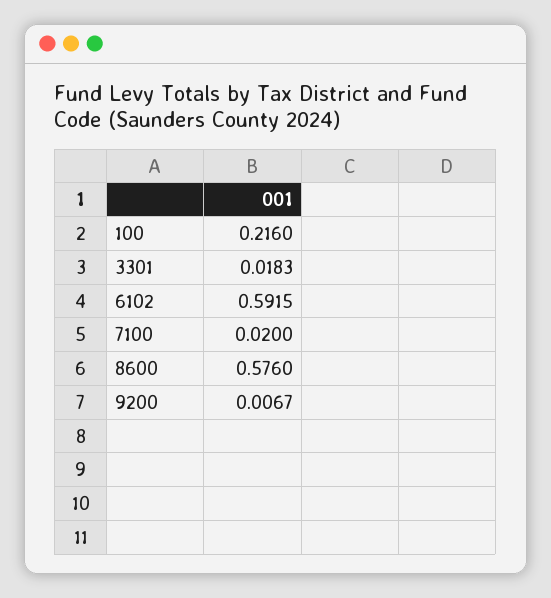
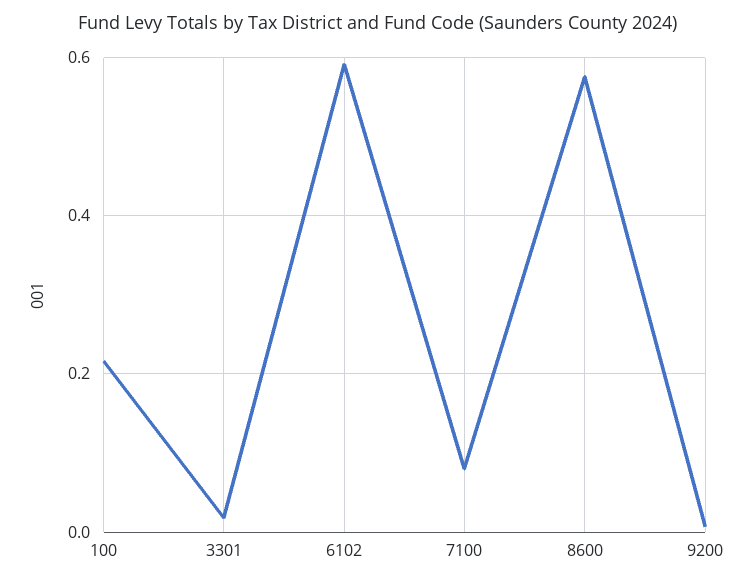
  {
    "100": 0.216,
    "3301": 0.0183,
    "6102": 0.5915,
-   "7100": 0.02,
+   "7100": 0.08,
    "8600": 0.576,
    "9200": 0.0067
  }

